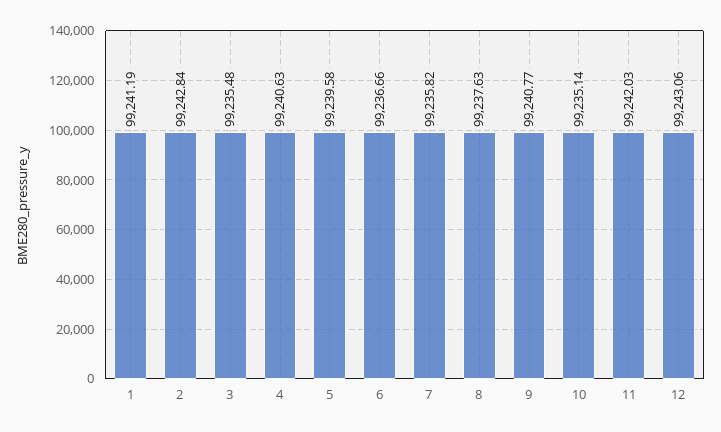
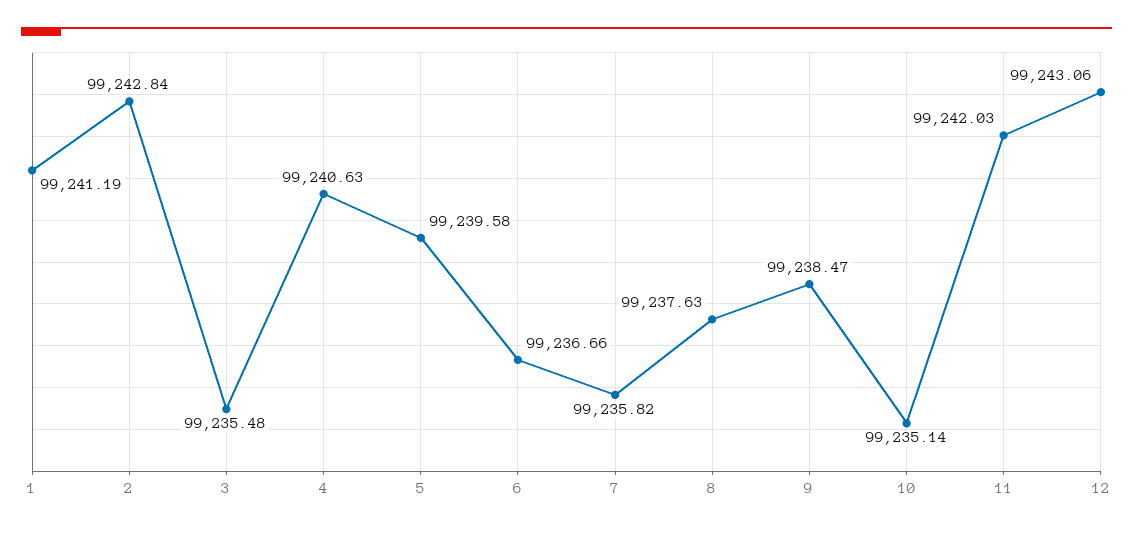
  {
    "1": 99241.19,
    "2": 99242.84,
    "3": 99235.48,
    "4": 99240.63,
    "5": 99239.58,
    "6": 99236.66,
    "7": 99235.82,
    "8": 99237.63,
-   "9": 99240.77,
+   "9": 99238.47,
    "10": 99235.14,
    "11": 99242.03,
    "12": 99243.06
  }

